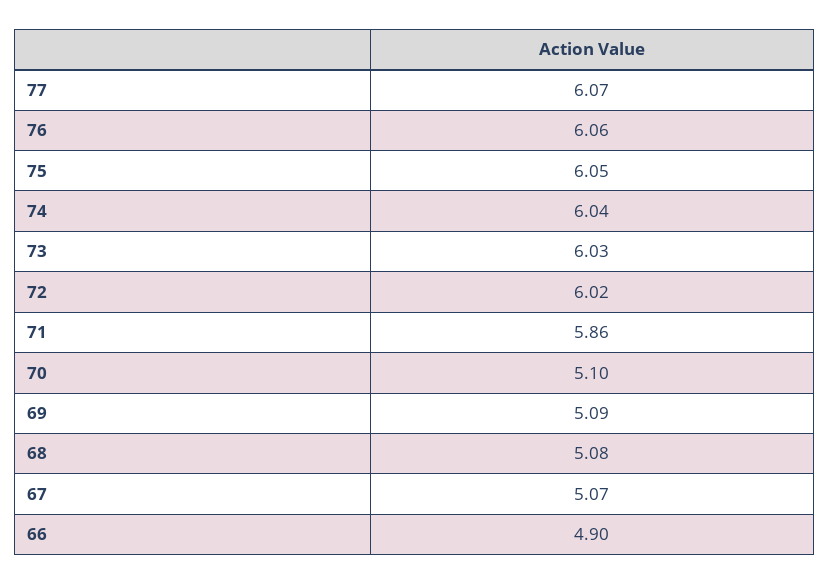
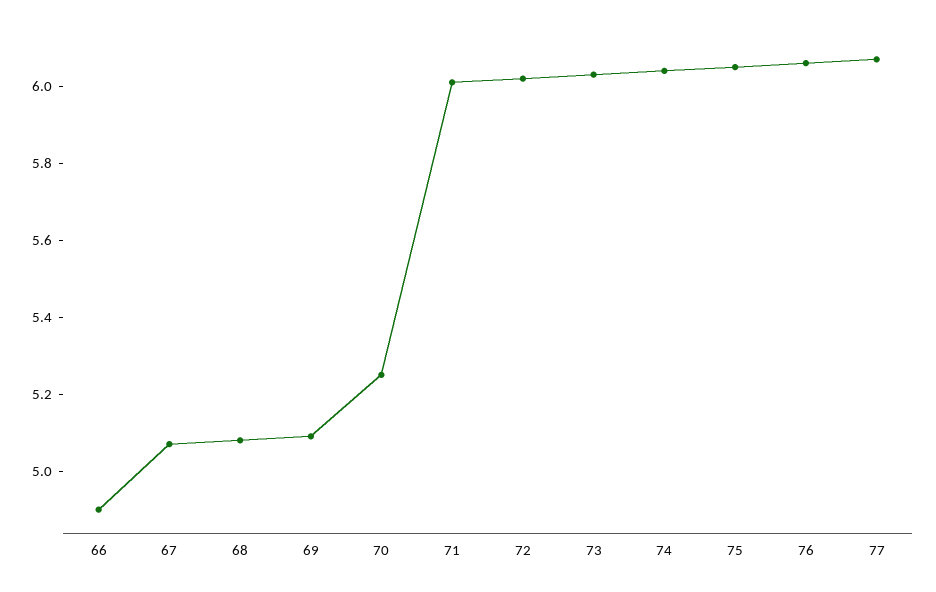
  {
    "77": 6.07,
    "76": 6.06,
    "75": 6.05,
    "74": 6.04,
    "73": 6.03,
    "72": 6.02,
-   "71": 5.86,
+   "71": 6,
-   "70": 5.1,
+   "70": 5.25,
    "69": 5.09,
    "68": 5.08,
    "67": 5.07,
    "66": 4.9
  }

